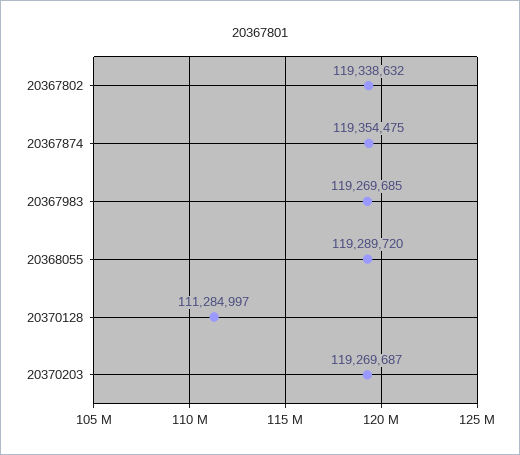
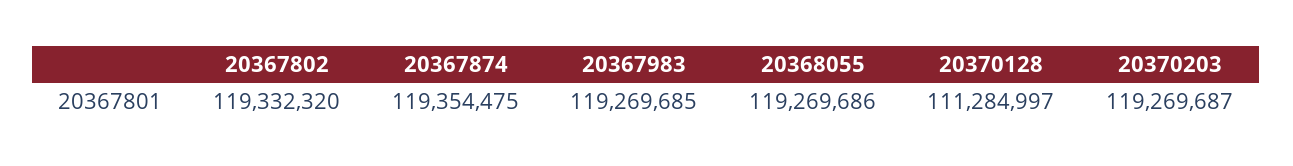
  {
-   "20367802": 119338632,
+   "20367802": 119332320,
    "20367874": 119354475,
    "20367983": 119269685,
-   "20368055": 119289720,
+   "20368055": 119269686,
    "20370128": 111284997,
    "20370203": 119269687
  }

